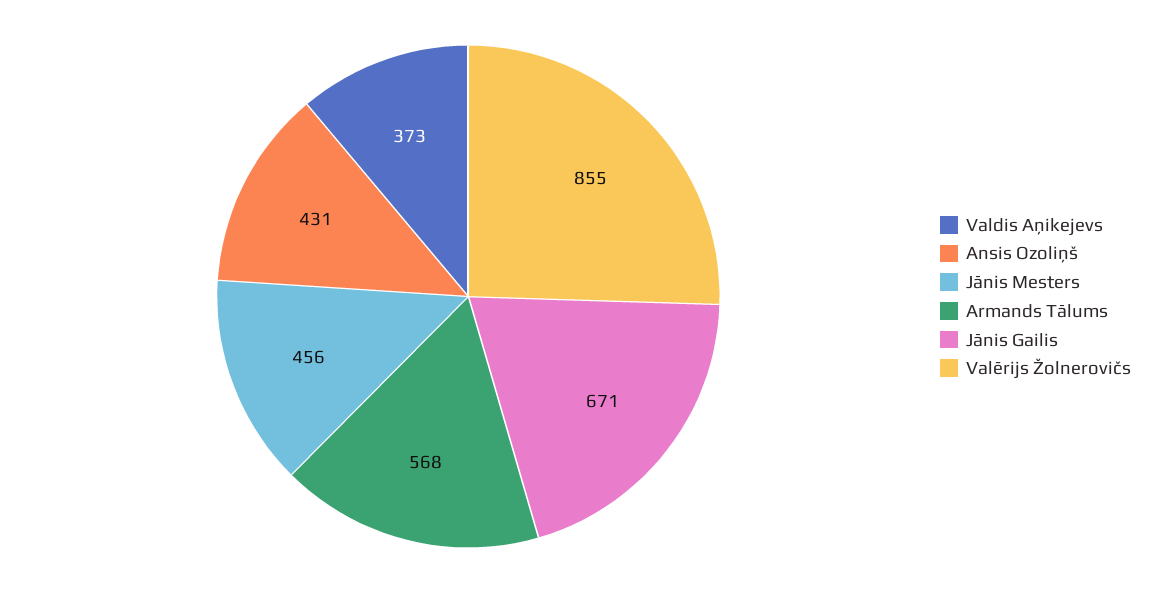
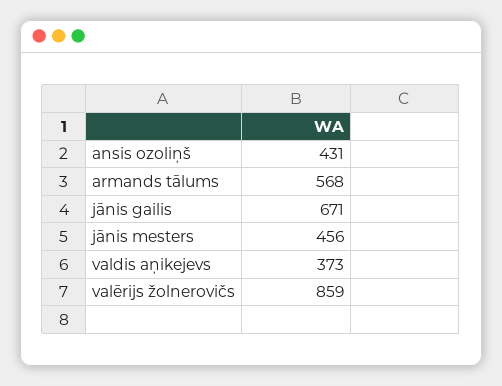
  {
    "Valdis Aņikejevs": 373,
    "Ansis Ozoliņš": 431,
    "Jānis Mesters": 456,
    "Armands Tālums": 568,
    "Jānis Gailis": 671,
-   "Valērijs Žolnerovičs": 855
+   "Valērijs Žolnerovičs": 859
  }

